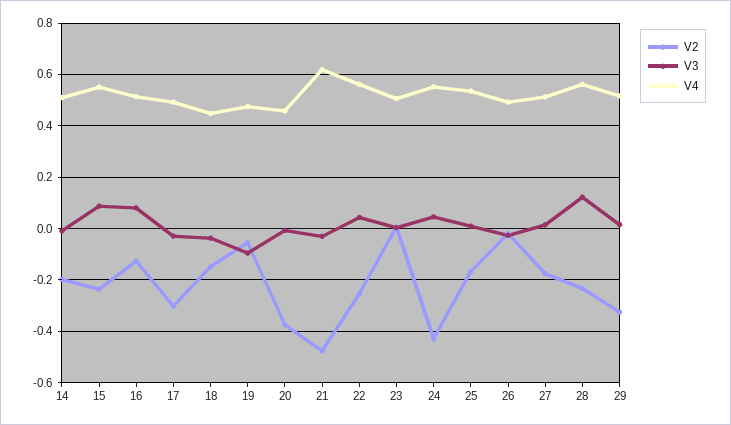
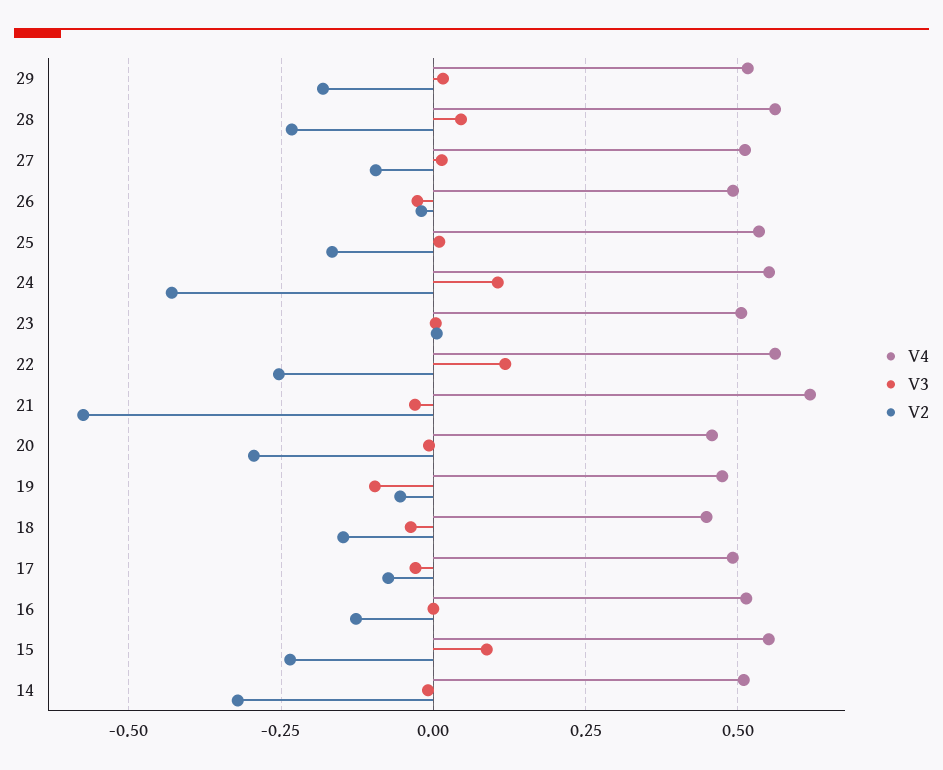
  {
    "V2": {
-     "14": -0.2,
+     "14": -0.325,
      "15": -0.225,
      "16": -0.125,
-     "17": -0.3,
+     "17": -0.075,
      "18": -0.15,
      "19": -0.05,
-     "20": -0.375,
+     "20": -0.3,
-     "21": -0.475,
+     "21": -0.575,
      "22": -0.25,
      "23": 0,
      "24": -0.425,
      "25": -0.175,
      "26": -0.025,
-     "27": -0.175,
+     "27": -0.1,
      "28": -0.225,
-     "29": -0.325
+     "29": -0.175
    },
    "V3": {
      "14": 0,
      "15": 0.1,
-     "16": 0.075,
+     "16": 0,
      "17": -0.025,
      "18": -0.025,
      "19": -0.1,
      "20": 0,
      "21": -0.025,
-     "22": 0.05,
+     "22": 0.125,
      "23": 0,
-     "24": 0.05,
+     "24": 0.1,
      "25": 0,
      "26": -0.025,
      "27": 0.025,
-     "28": 0.125,
+     "28": 0.05,
      "29": 0.025
    },
    "V4": {
      "14": 0.5,
      "15": 0.55,
      "16": 0.525,
      "17": 0.5,
      "18": 0.45,
      "19": 0.475,
      "20": 0.45,
      "21": 0.625,
      "22": 0.55,
      "23": 0.5,
      "24": 0.55,
      "25": 0.525,
      "26": 0.5,
      "27": 0.5,
      "28": 0.55,
      "29": 0.525
    }
  }

